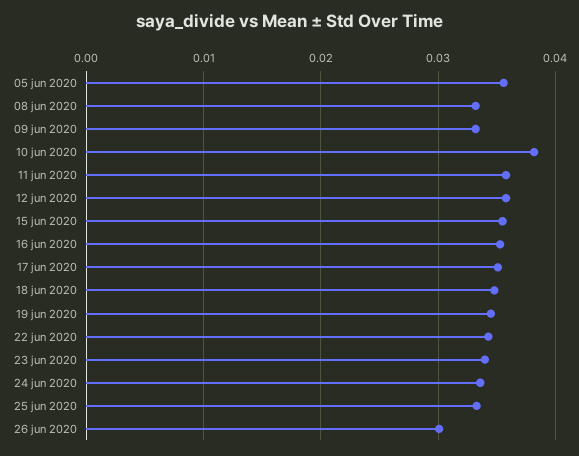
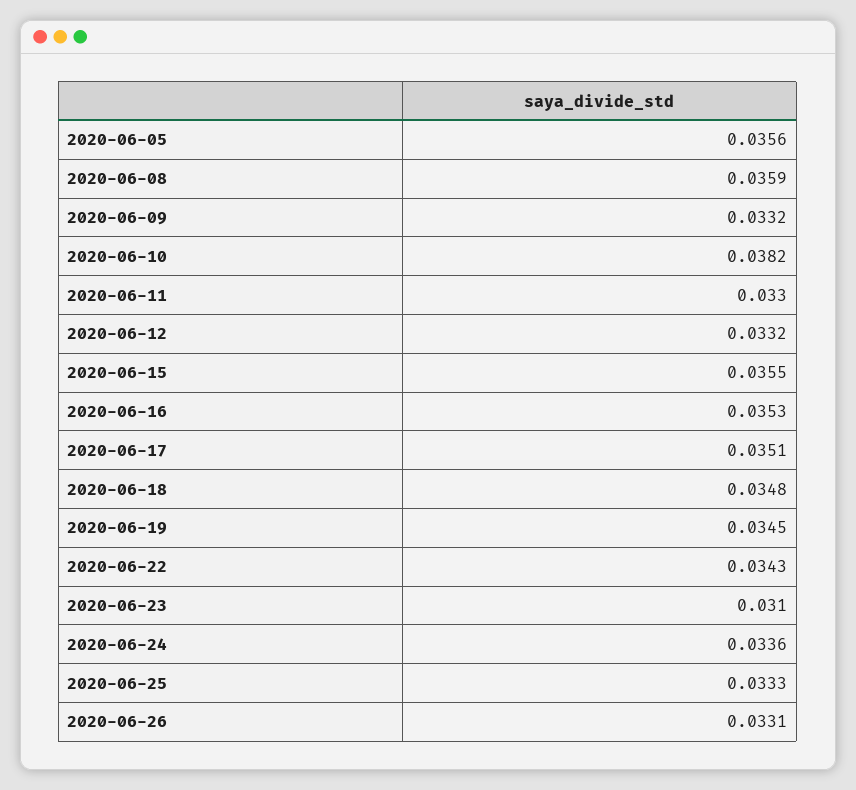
  {
    "05 jun 2020": 0.0356,
-   "08 jun 2020": 0.033,
+   "08 jun 2020": 0.0359,
    "09 jun 2020": 0.0332,
    "10 jun 2020": 0.0382,
-   "11 jun 2020": 0.036,
+   "11 jun 2020": 0.033,
-   "12 jun 2020": 0.036,
+   "12 jun 2020": 0.0332,
    "15 jun 2020": 0.0355,
    "16 jun 2020": 0.0353,
    "17 jun 2020": 0.0351,
    "18 jun 2020": 0.0348,
    "19 jun 2020": 0.0345,
    "22 jun 2020": 0.0343,
-   "23 jun 2020": 0.034,
+   "23 jun 2020": 0.031,
    "24 jun 2020": 0.0336,
    "25 jun 2020": 0.0333,
-   "26 jun 2020": 0.03
+   "26 jun 2020": 0.0331
  }

